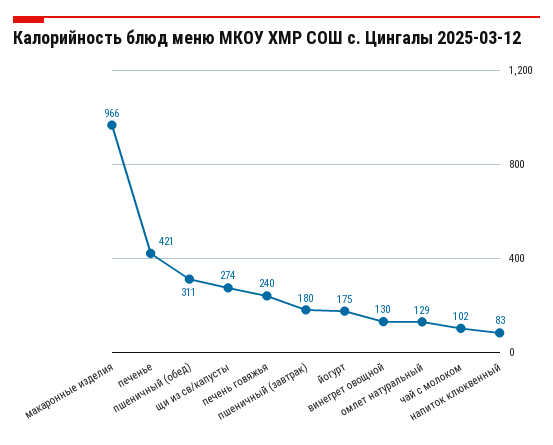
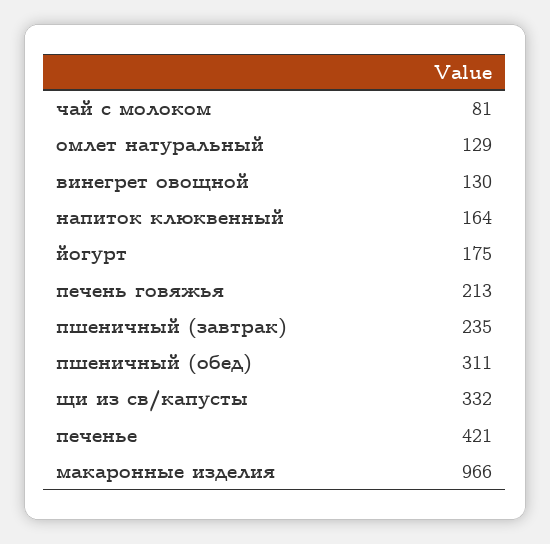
  {
    "макаронные изделия": 966,
    "печенье": 421,
    "пшеничный (обед)": 311,
-   "щи из св/капусты": 274,
+   "щи из св/капусты": 332,
-   "печень говяжья": 240,
+   "печень говяжья": 213,
-   "пшеничный (завтрак)": 180,
+   "пшеничный (завтрак)": 235,
    "йогурт": 175,
    "винегрет овощной": 130,
    "омлет натуральный": 129,
-   "чай с молоком": 102,
+   "чай с молоком": 81,
-   "напиток клюквенный": 83
+   "напиток клюквенный": 164
  }

